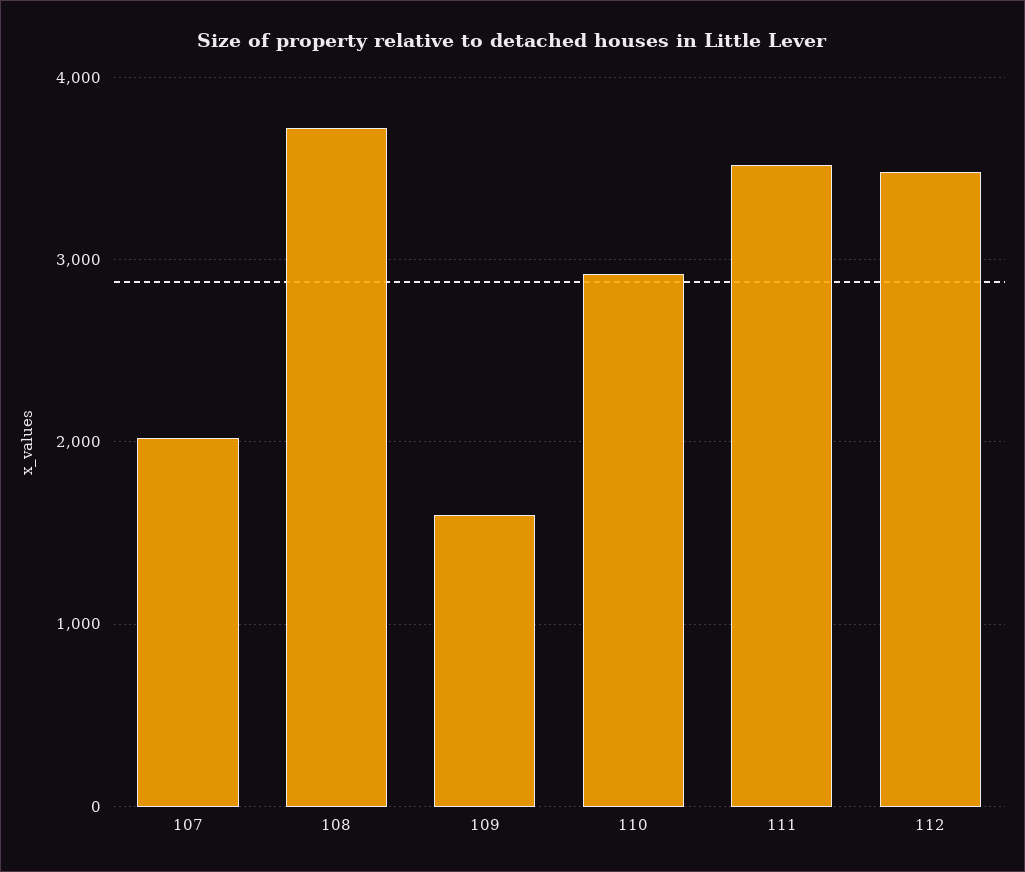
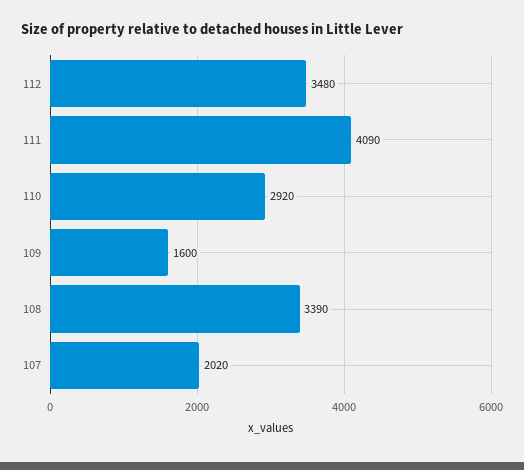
  {
    "107": 2020,
-   "108": 3700,
+   "108": 3390,
    "109": 1600,
    "110": 2920,
-   "111": 3500,
+   "111": 4090,
    "112": 3480
  }

